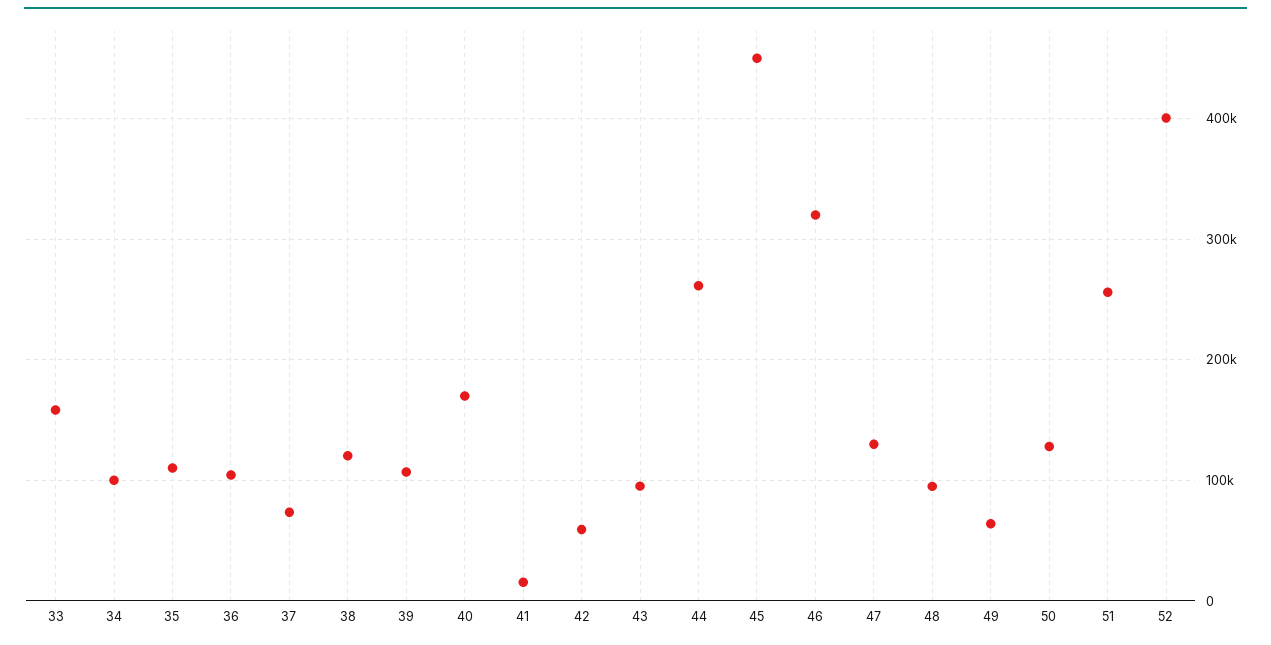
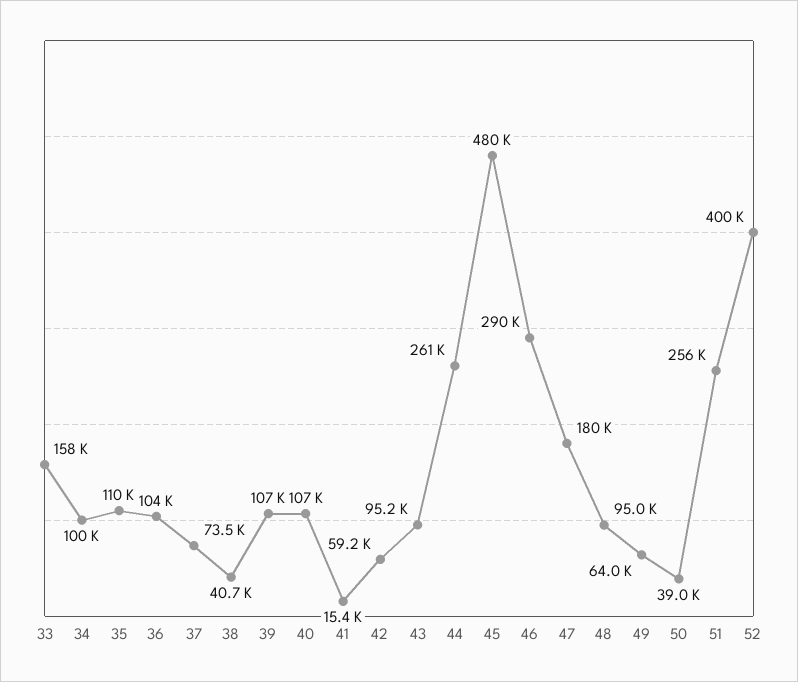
  {
    "33": 158000,
    "34": 100000,
    "35": 110000,
    "36": 104000,
    "37": 73500,
-   "38": 120000,
+   "38": 40700,
    "39": 107000,
-   "40": 170000,
+   "40": 107000,
    "41": 15400,
    "42": 59200,
    "43": 95200,
    "44": 261000,
-   "45": 450000,
+   "45": 480000,
-   "46": 320000,
+   "46": 290000,
-   "47": 130000,
+   "47": 180000,
    "48": 95000,
    "49": 64000,
-   "50": 130000,
+   "50": 39000,
    "51": 256000,
    "52": 400000
  }

